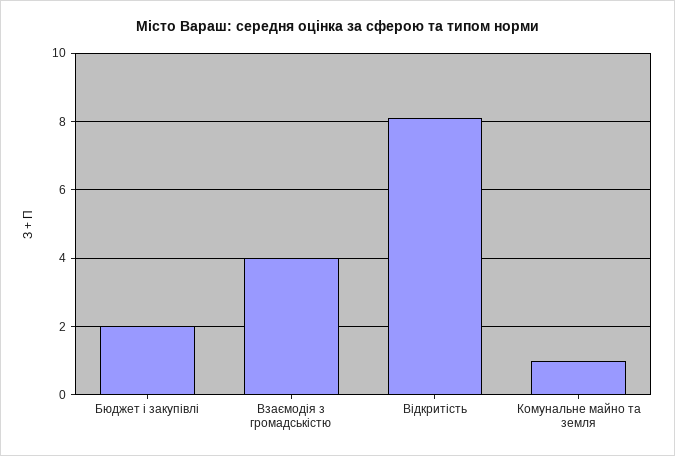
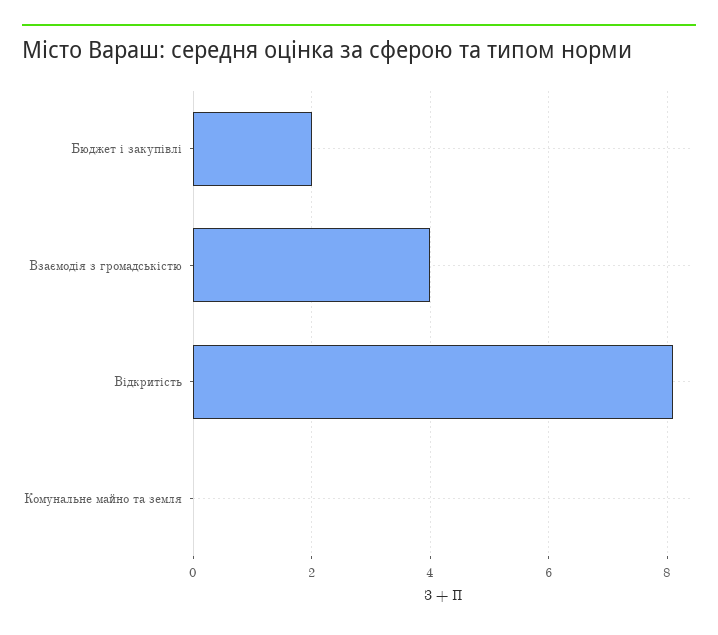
  {
    "Бюджет і закупівлі": 2,
    "Взаємодія з громадськістю": 4,
    "Відкритість": 8,
-   "Комунальне майно та земля": 1
+   "Комунальне майно та земля": 0
  }

